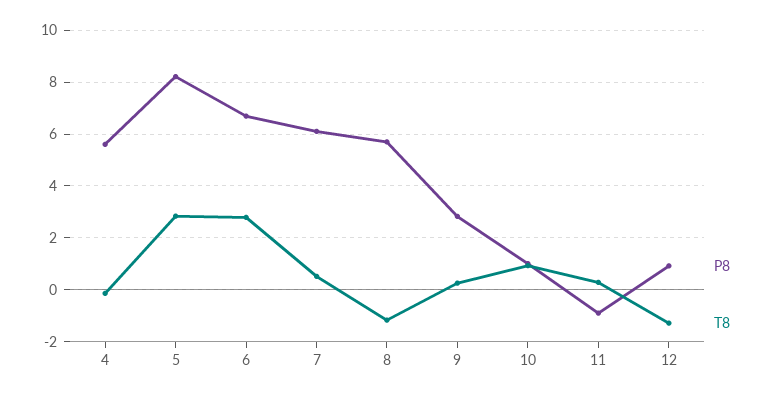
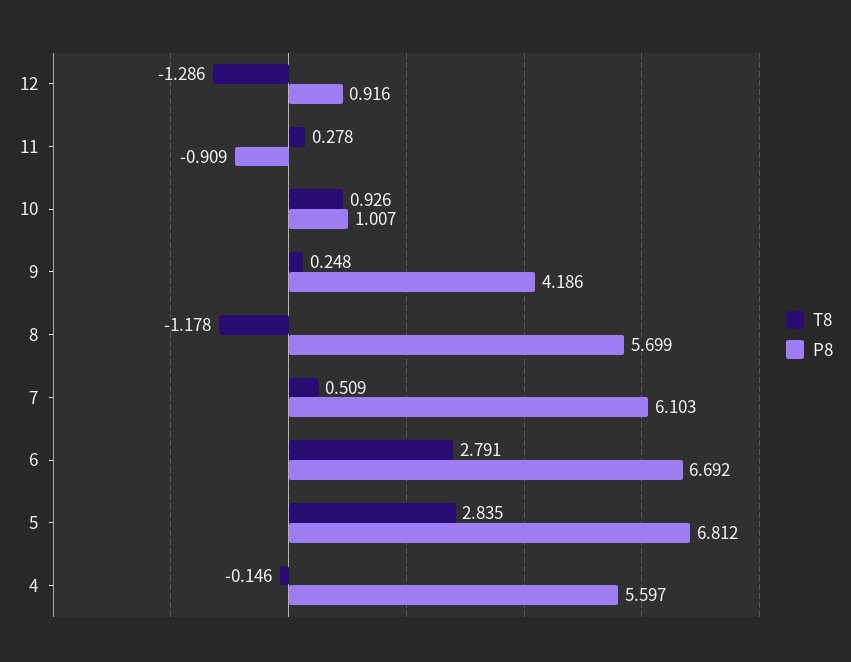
  {
    "P8": {
      "4": 5.597,
-     "5": 8.25,
+     "5": 6.812,
      "6": 6.692,
      "7": 6.103,
      "8": 5.699,
-     "9": 2.75,
+     "9": 4.186,
      "10": 1.007,
      "11": -0.909,
      "12": 0.916
    },
    "T8": {
      "4": -0.146,
      "5": 2.835,
      "6": 2.791,
      "7": 0.509,
      "8": -1.178,
      "9": 0.248,
      "10": 0.926,
      "11": 0.278,
      "12": -1.286
    }
  }

